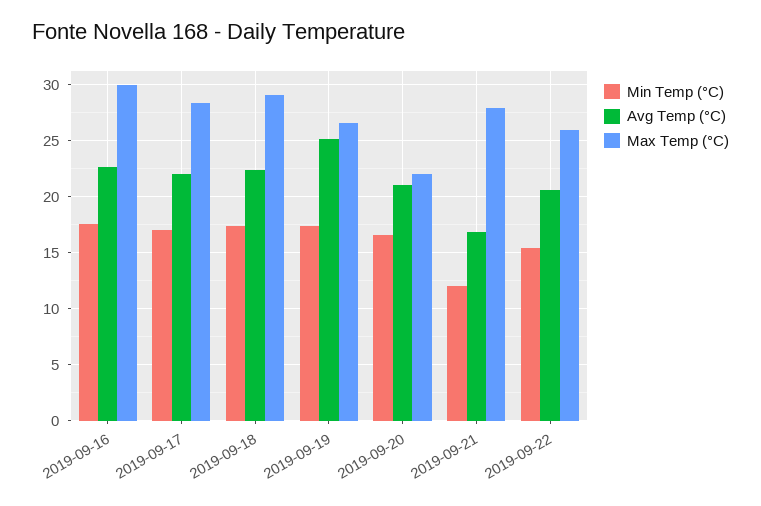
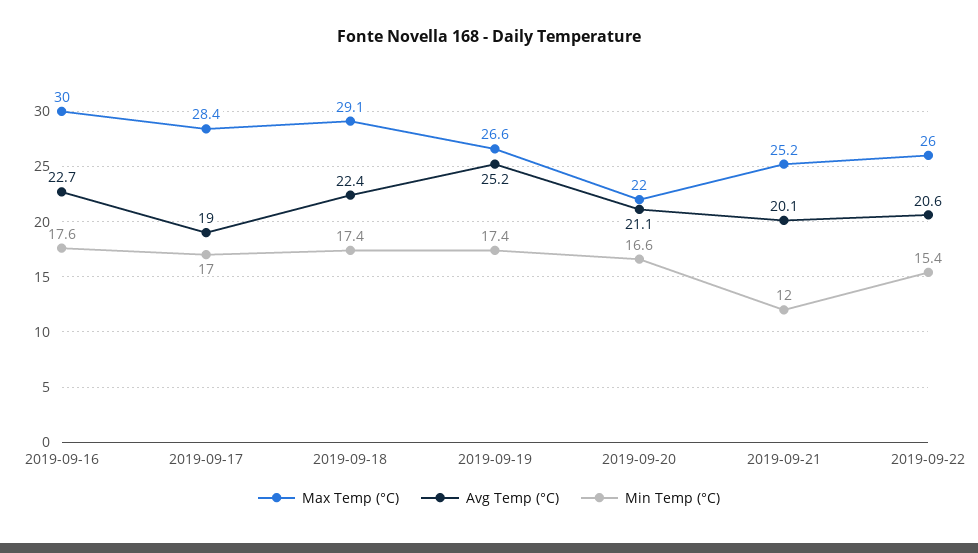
  {
    "Min Temp (°C)": {
      "2019-09-16": 17.6,
      "2019-09-17": 17,
      "2019-09-18": 17.4,
      "2019-09-19": 17.4,
      "2019-09-20": 16.6,
      "2019-09-21": 12,
      "2019-09-22": 15.4
    },
    "Avg Temp (°C)": {
      "2019-09-16": 22.7,
-     "2019-09-17": 22,
+     "2019-09-17": 19,
      "2019-09-18": 22.4,
      "2019-09-19": 25.2,
      "2019-09-20": 21.1,
-     "2019-09-21": 17,
+     "2019-09-21": 20.1,
      "2019-09-22": 20.6
    },
    "Max Temp (°C)": {
      "2019-09-16": 30,
      "2019-09-17": 28.4,
      "2019-09-18": 29.1,
      "2019-09-19": 26.6,
      "2019-09-20": 22,
-     "2019-09-21": 28,
+     "2019-09-21": 25.2,
      "2019-09-22": 26
    }
  }

